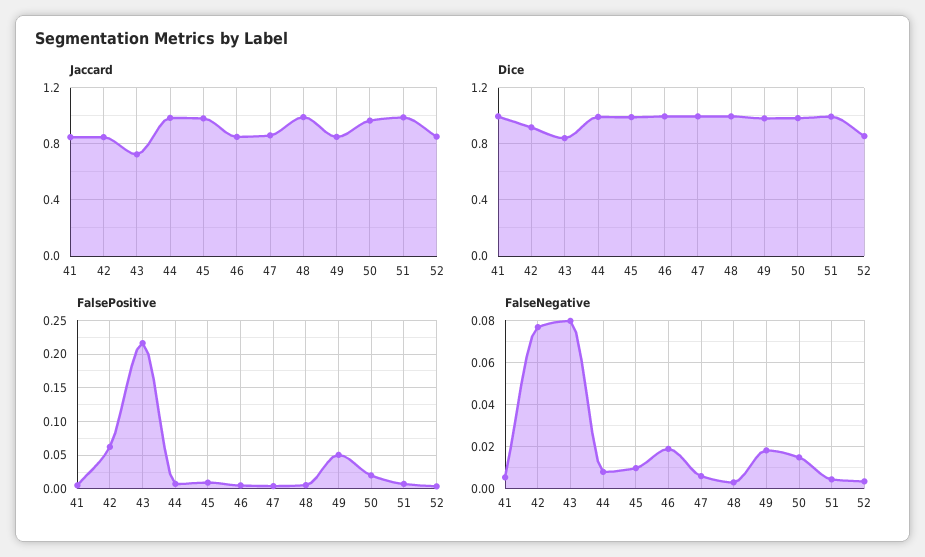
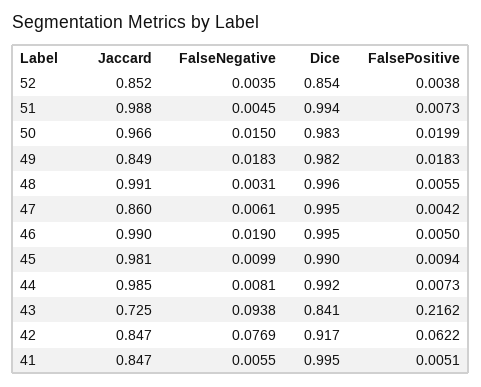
  {
    "Jaccard": {
      "41": 0.847,
      "42": 0.847,
      "43": 0.725,
      "44": 0.985,
      "45": 0.981,
-     "46": 0.85,
+     "46": 0.99,
      "47": 0.86,
      "48": 0.991,
      "49": 0.849,
      "50": 0.966,
      "51": 0.988,
      "52": 0.852
    },
    "Dice": {
      "41": 0.995,
      "42": 0.917,
      "43": 0.841,
      "44": 0.992,
      "45": 0.99,
      "46": 0.995,
      "47": 0.995,
      "48": 0.996,
      "49": 0.982,
      "50": 0.983,
      "51": 0.994,
      "52": 0.854
    },
    "FalsePositive": {
      "41": 0.0051,
      "42": 0.0622,
      "43": 0.2162,
      "44": 0.0073,
      "45": 0.0094,
      "46": 0.005,
      "47": 0.0042,
      "48": 0.0055,
-     "49": 0.05,
+     "49": 0.0183,
      "50": 0.0199,
      "51": 0.0073,
      "52": 0.0038
    },
    "FalseNegative": {
      "41": 0.0055,
      "42": 0.0769,
-     "43": 0.08,
+     "43": 0.0938,
      "44": 0.0081,
      "45": 0.0099,
      "46": 0.019,
      "47": 0.0061,
      "48": 0.0031,
      "49": 0.0183,
      "50": 0.015,
      "51": 0.0045,
      "52": 0.0035
    }
  }

